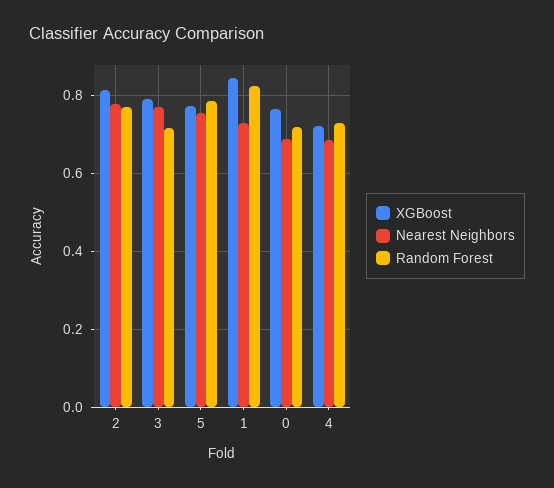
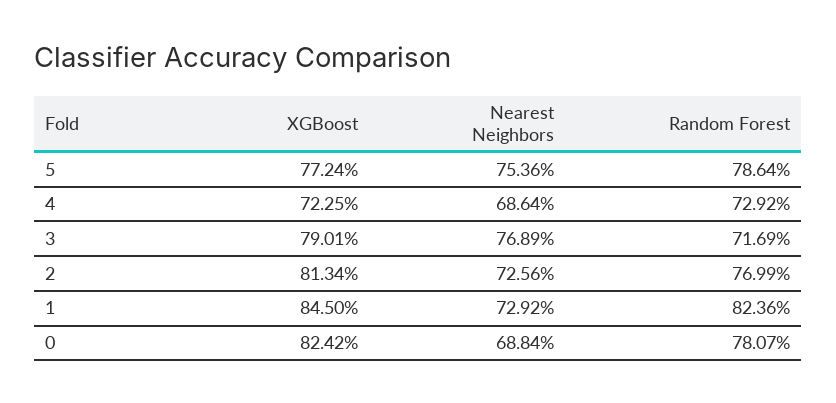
  {
    "XGBoost": {
      "2": 0.8134,
      "3": 0.7901,
      "5": 0.7724,
      "1": 0.845,
-     "0": 0.76,
+     "0": 0.8242,
      "4": 0.7225
    },
    "Nearest Neighbors": {
-     "2": 0.78,
+     "2": 0.7256,
      "3": 0.7689,
      "5": 0.7536,
      "1": 0.7292,
      "0": 0.6884,
      "4": 0.6864
    },
    "Random Forest": {
      "2": 0.7699,
      "3": 0.7169,
      "5": 0.7864,
      "1": 0.8236,
-     "0": 0.72,
+     "0": 0.7807,
      "4": 0.7292
    }
  }

